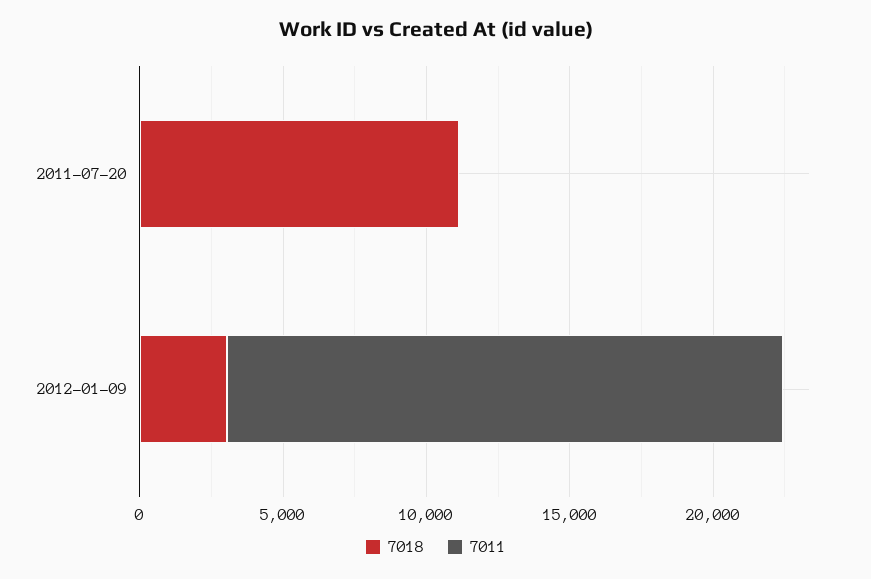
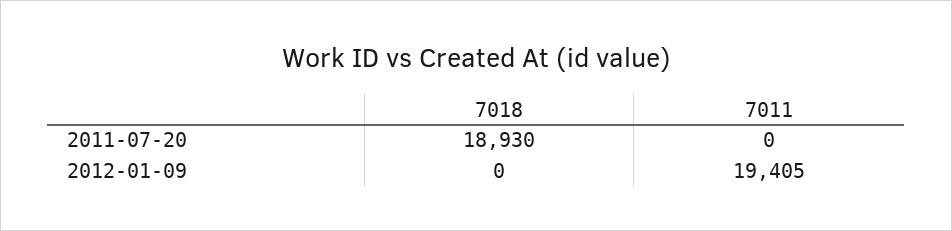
  {
    "7018": {
-     "2011-07-20": 11000,
+     "2011-07-20": 18930,
-     "2012-01-09": 3000
+     "2012-01-09": 0
    },
    "7011": {
      "2011-07-20": 0,
      "2012-01-09": 19405
    }
  }

